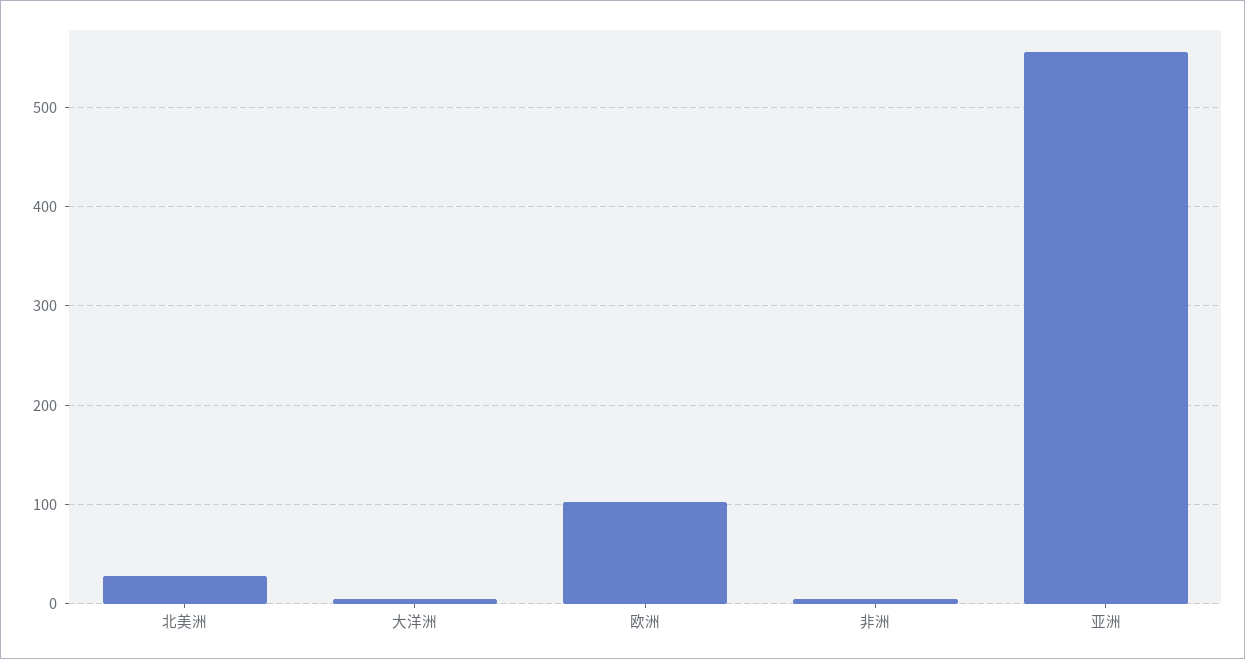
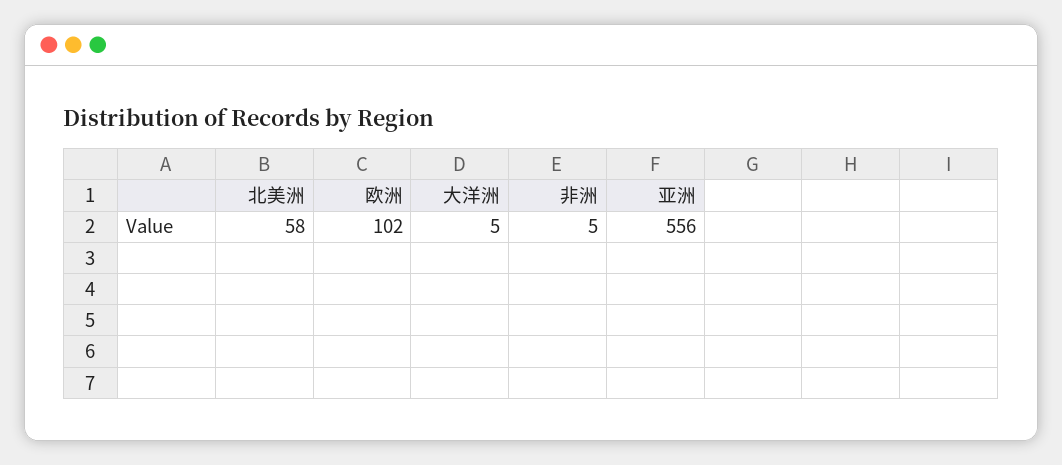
  {
-   "北美洲": 30,
+   "北美洲": 58,
    "大洋洲": 5,
    "欧洲": 102,
    "非洲": 5,
    "亚洲": 556
  }

